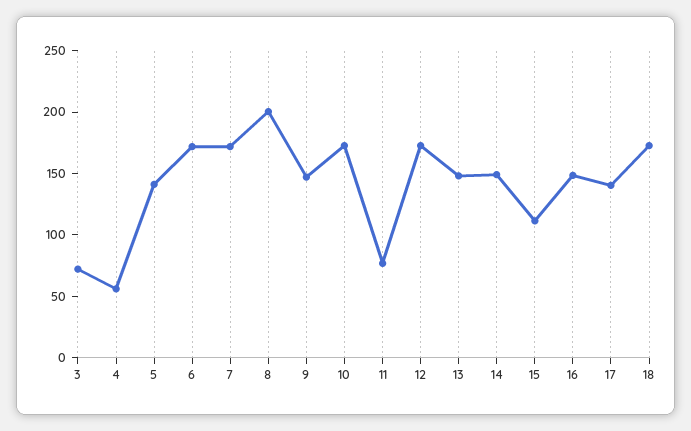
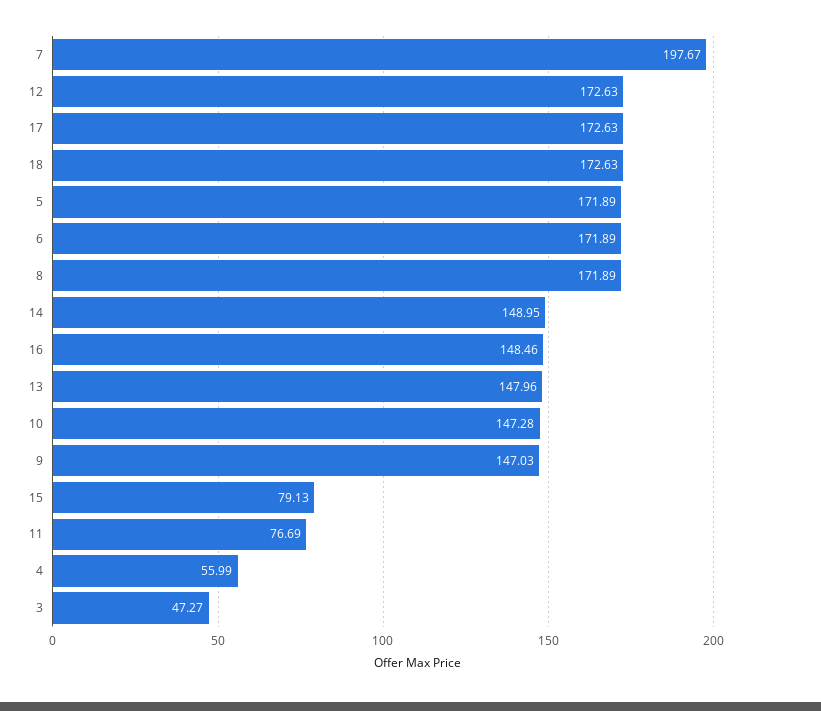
  {
-   "3": 70,
+   "3": 47.27,
    "4": 55.99,
-   "5": 140,
+   "5": 171.89,
    "6": 171.89,
-   "7": 170,
+   "7": 197.67,
-   "8": 200,
+   "8": 171.89,
    "9": 147.03,
-   "10": 170,
+   "10": 147.28,
    "11": 76.69,
    "12": 172.63,
    "13": 147.96,
    "14": 148.95,
-   "15": 110,
+   "15": 79.13,
    "16": 148.46,
-   "17": 140,
+   "17": 172.63,
    "18": 172.63
  }

